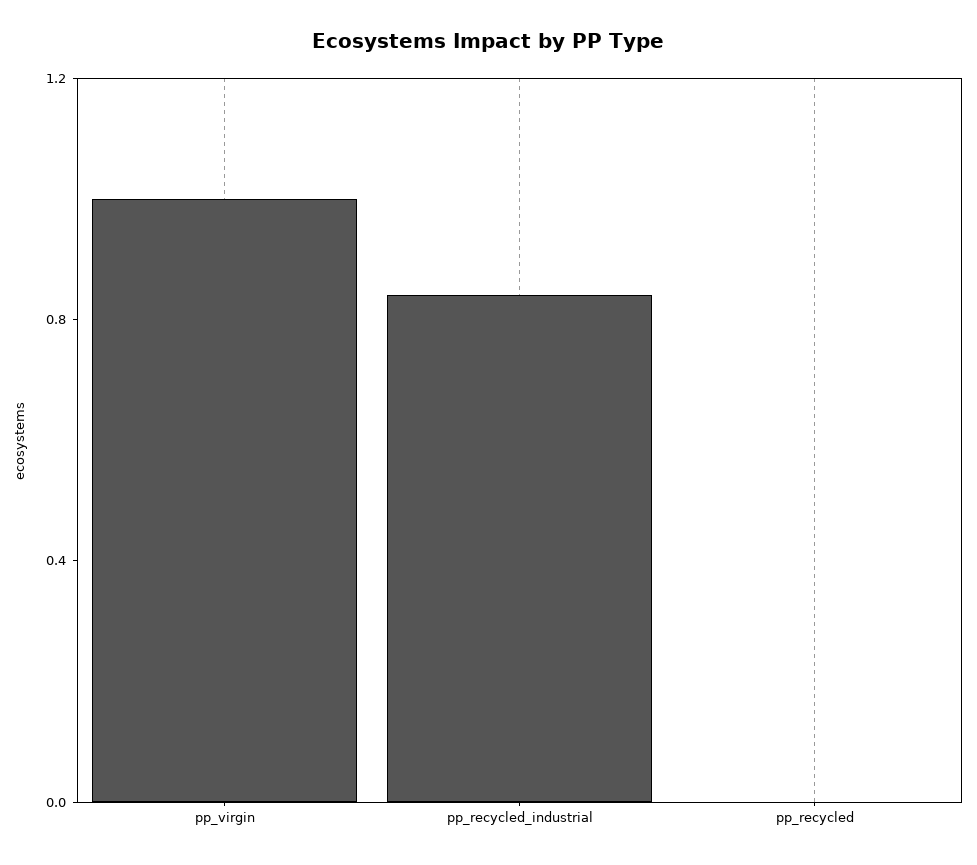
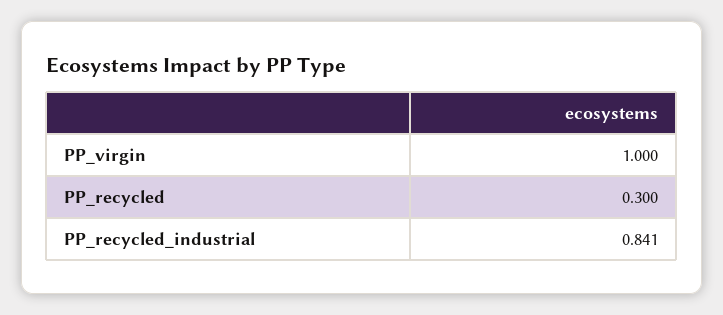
  {
    "pp_virgin": 1,
    "pp_recycled_industrial": 0.841,
-   "pp_recycled": 0
+   "pp_recycled": 0.3
  }

